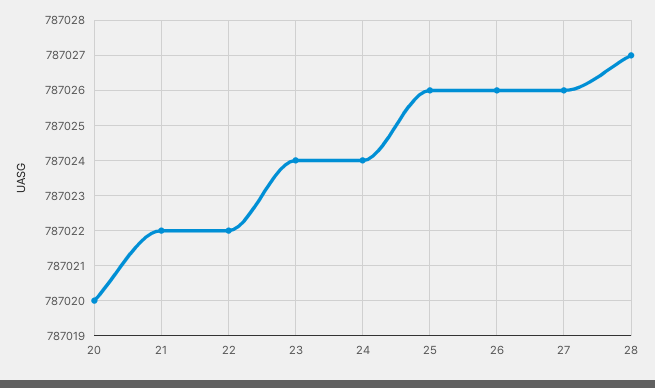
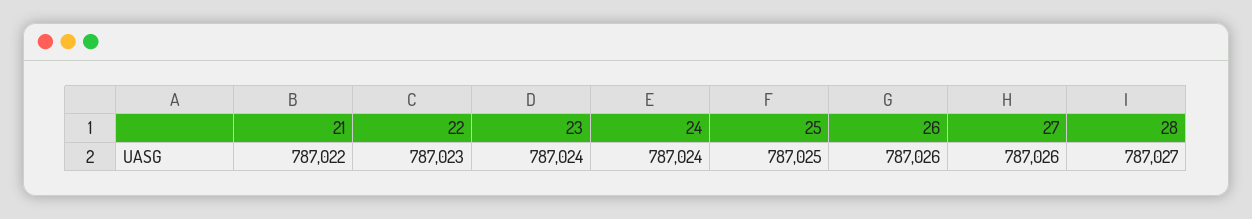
  {
-   "20": 787020,
    "21": 787022,
-   "22": 787022,
+   "22": 787023,
    "23": 787024,
    "24": 787024,
-   "25": 787026,
+   "25": 787025,
    "26": 787026,
    "27": 787026,
    "28": 787027
  }

